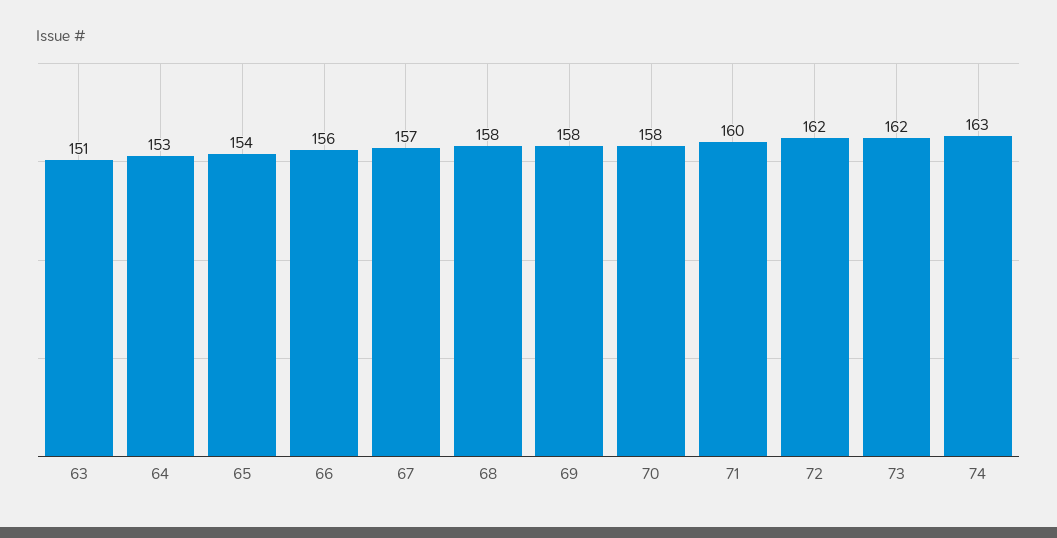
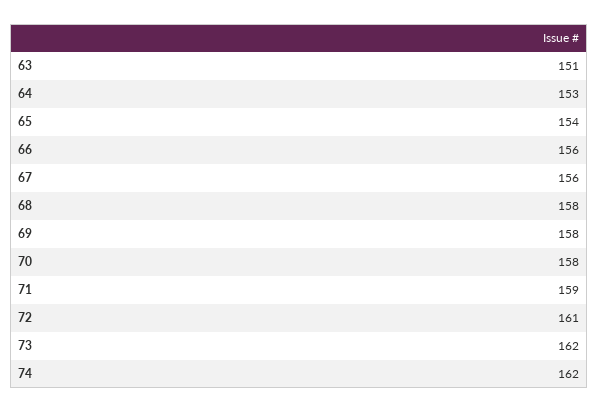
  {
    "63": 151,
    "64": 153,
    "65": 154,
    "66": 156,
-   "67": 157,
+   "67": 156,
    "68": 158,
    "69": 158,
    "70": 158,
-   "71": 160,
+   "71": 159,
-   "72": 162,
+   "72": 161,
    "73": 162,
-   "74": 163
+   "74": 162
  }

